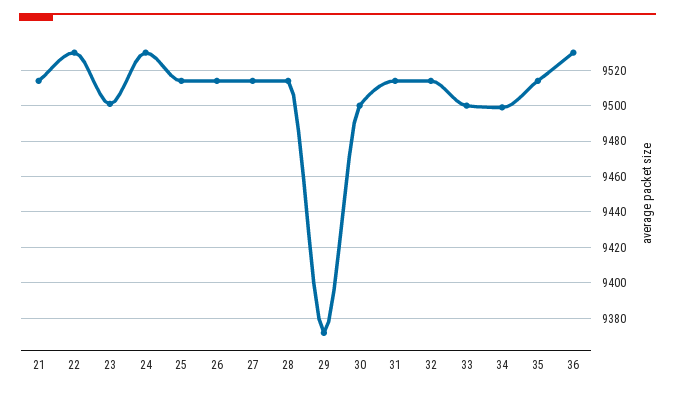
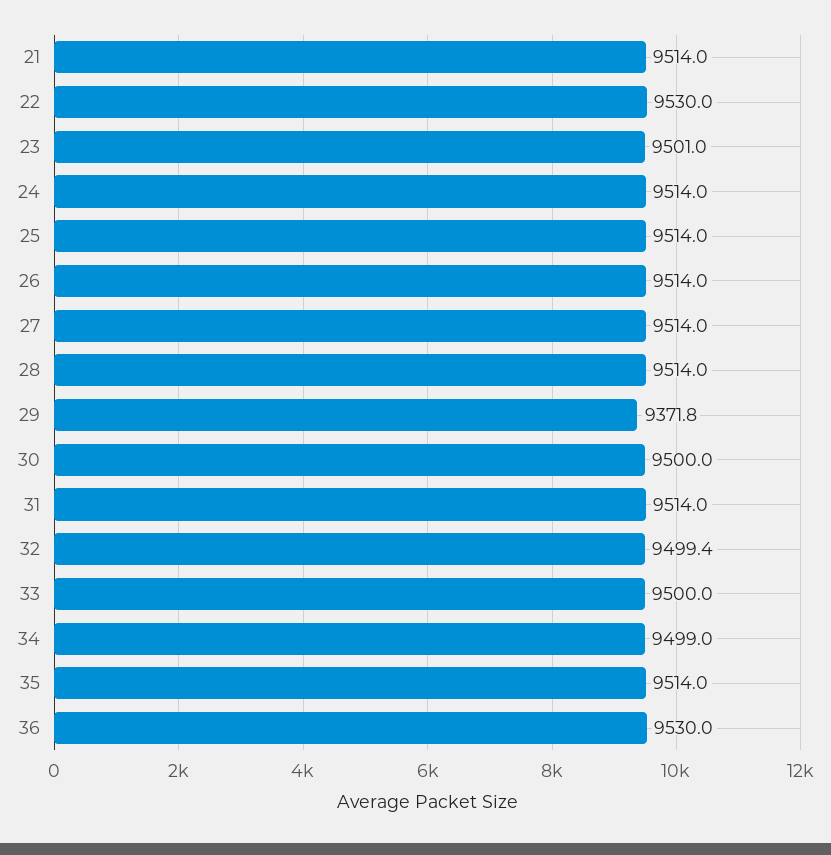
  {
    "21": 9514,
    "22": 9530,
    "23": 9501,
-   "24": 9530,
+   "24": 9514,
    "25": 9514,
    "26": 9514,
    "27": 9514,
    "28": 9514,
    "29": 9371.8,
    "30": 9500,
    "31": 9514,
-   "32": 9515,
+   "32": 9499.4,
    "33": 9500,
    "34": 9499,
    "35": 9514,
    "36": 9530
  }

